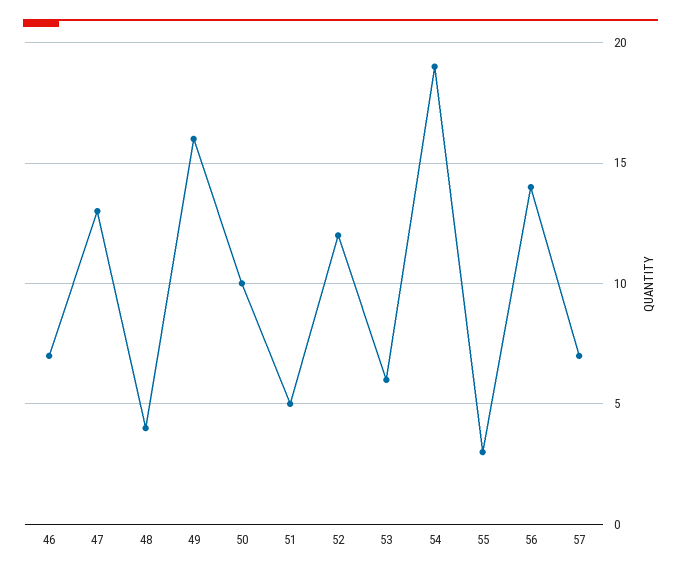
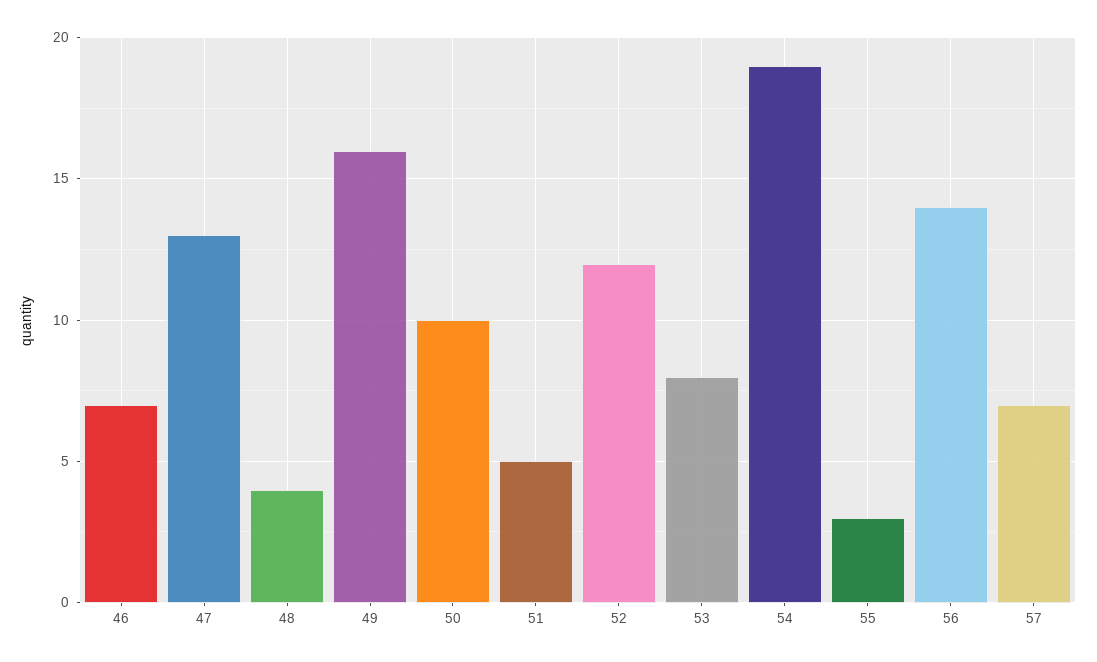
  {
    "46": 7,
    "47": 13,
    "48": 4,
    "49": 16,
    "50": 10,
    "51": 5,
    "52": 12,
-   "53": 6,
+   "53": 8,
    "54": 19,
    "55": 3,
    "56": 14,
    "57": 7
  }

